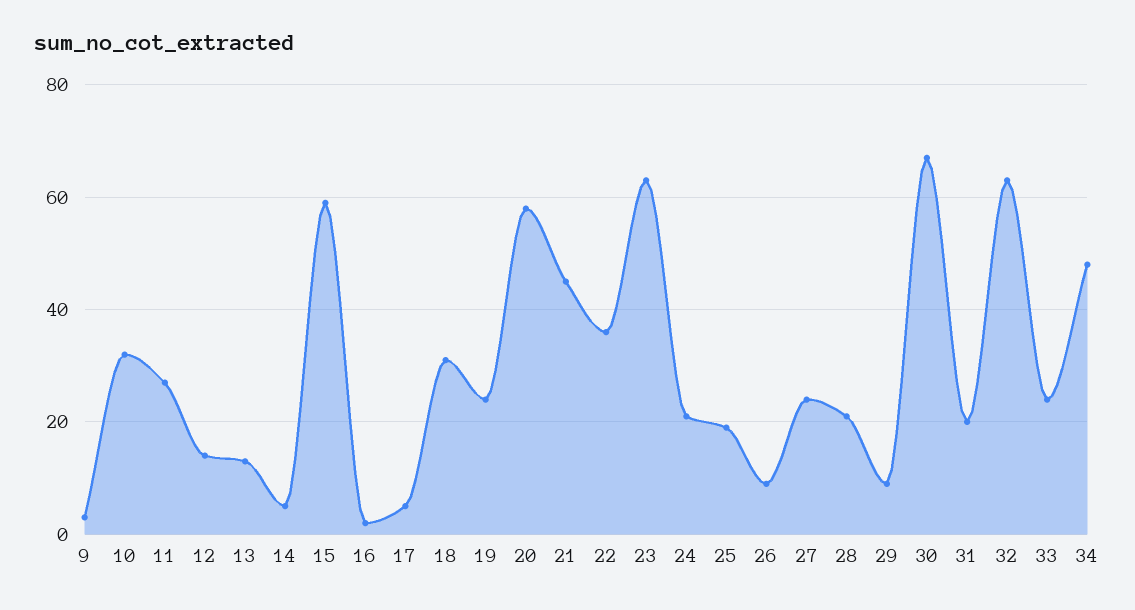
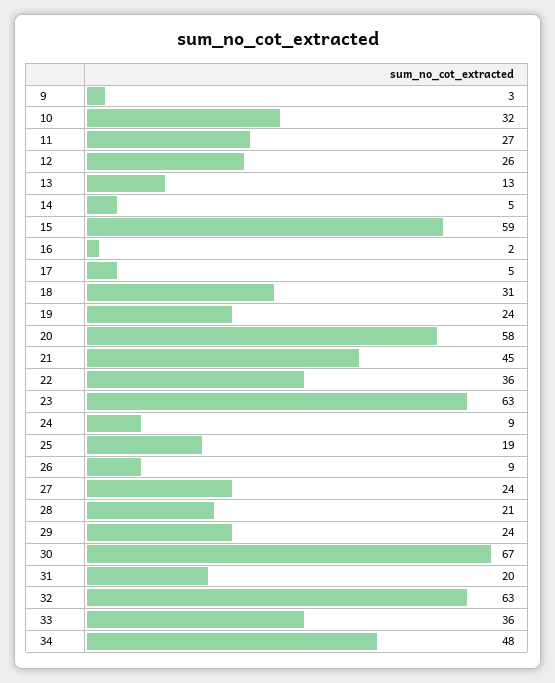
  {
    "9": 3,
    "10": 32,
    "11": 27,
-   "12": 15,
+   "12": 26,
    "13": 13,
    "14": 5,
    "15": 59,
    "16": 2,
    "17": 5,
    "18": 31,
    "19": 24,
    "20": 58,
    "21": 45,
    "22": 36,
    "23": 63,
-   "24": 20,
+   "24": 9,
    "25": 19,
    "26": 9,
    "27": 24,
    "28": 21,
-   "29": 10,
+   "29": 24,
    "30": 67,
    "31": 20,
    "32": 63,
-   "33": 25,
+   "33": 36,
    "34": 48
  }

